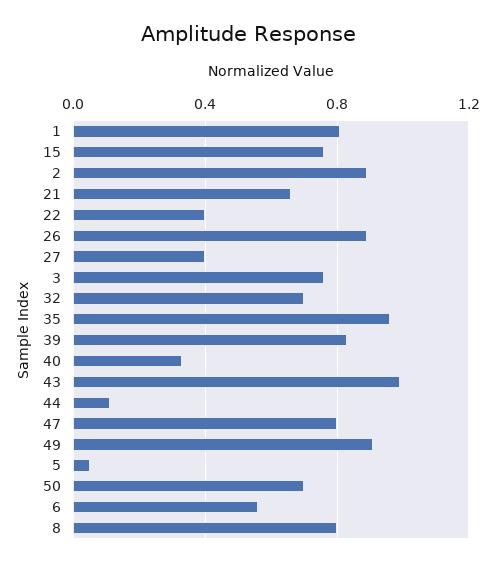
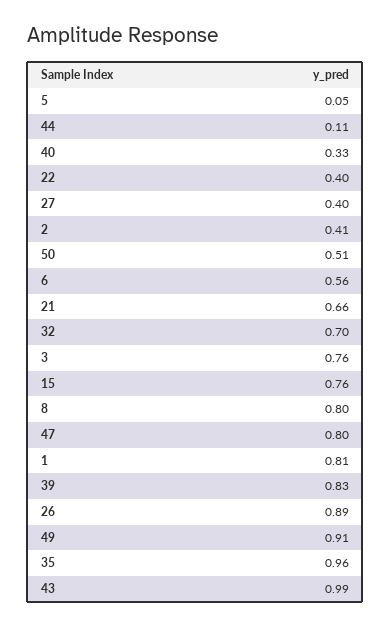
  {
    "1": 0.81,
    "15": 0.76,
-   "2": 0.9,
+   "2": 0.41,
    "21": 0.66,
    "22": 0.4,
    "26": 0.89,
    "27": 0.4,
    "3": 0.76,
    "32": 0.7,
    "35": 0.96,
    "39": 0.83,
    "40": 0.33,
    "43": 0.99,
    "44": 0.11,
    "47": 0.8,
    "49": 0.91,
    "5": 0.05,
-   "50": 0.7,
+   "50": 0.51,
    "6": 0.56,
    "8": 0.8
  }

